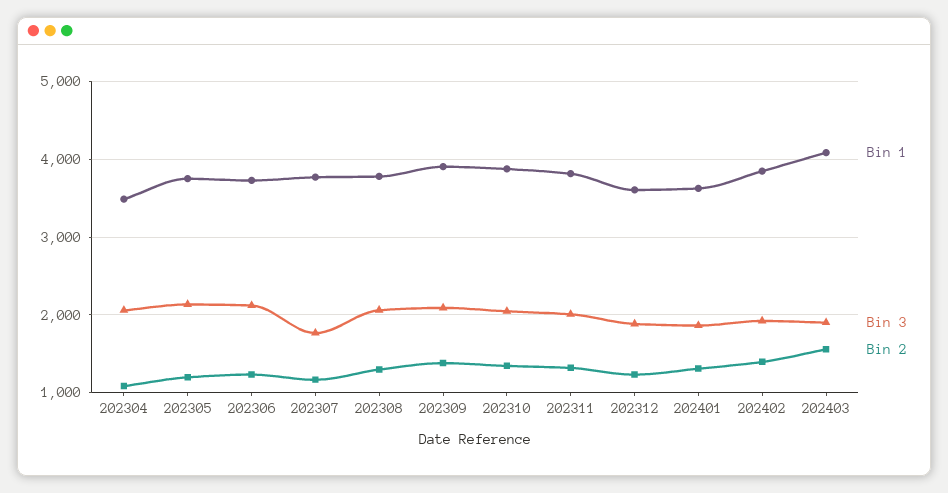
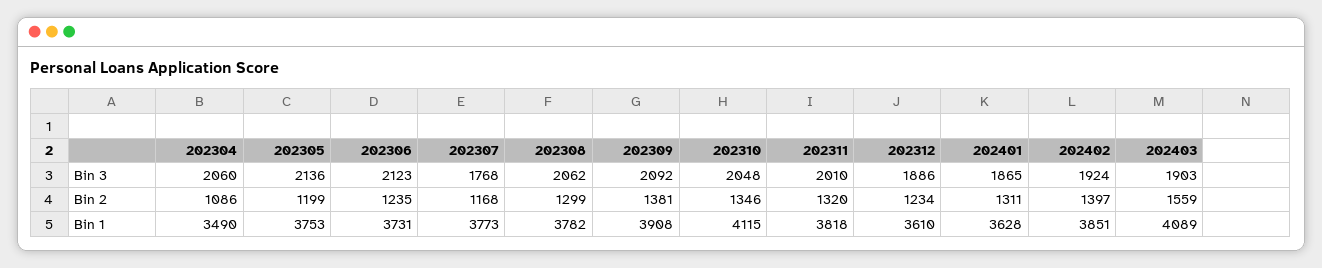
  {
    "Bin 1": {
      "202304": 3490,
      "202305": 3753,
      "202306": 3731,
      "202307": 3773,
      "202308": 3782,
      "202309": 3908,
-     "202310": 3900,
+     "202310": 4115,
      "202311": 3818,
      "202312": 3610,
      "202401": 3628,
      "202402": 3851,
      "202403": 4089
    },
    "Bin 3": {
      "202304": 2060,
      "202305": 2136,
      "202306": 2123,
      "202307": 1768,
      "202308": 2062,
      "202309": 2092,
      "202310": 2048,
      "202311": 2010,
      "202312": 1886,
      "202401": 1865,
      "202402": 1924,
      "202403": 1903
    },
    "Bin 2": {
      "202304": 1086,
      "202305": 1199,
      "202306": 1235,
      "202307": 1168,
      "202308": 1299,
      "202309": 1381,
      "202310": 1346,
      "202311": 1320,
      "202312": 1234,
      "202401": 1311,
      "202402": 1397,
      "202403": 1559
    }
  }

